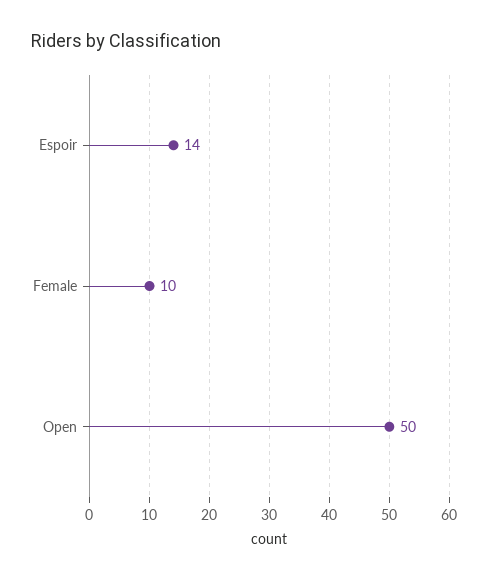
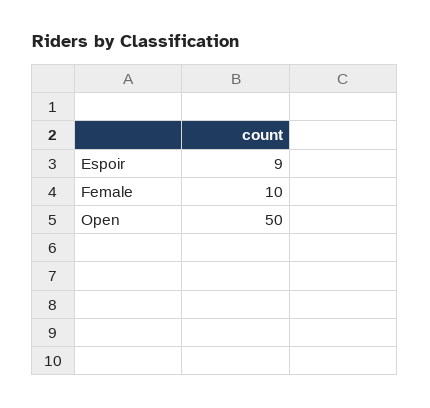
  {
-   "Espoir": 14,
+   "Espoir": 9,
    "Female": 10,
    "Open": 50
  }

